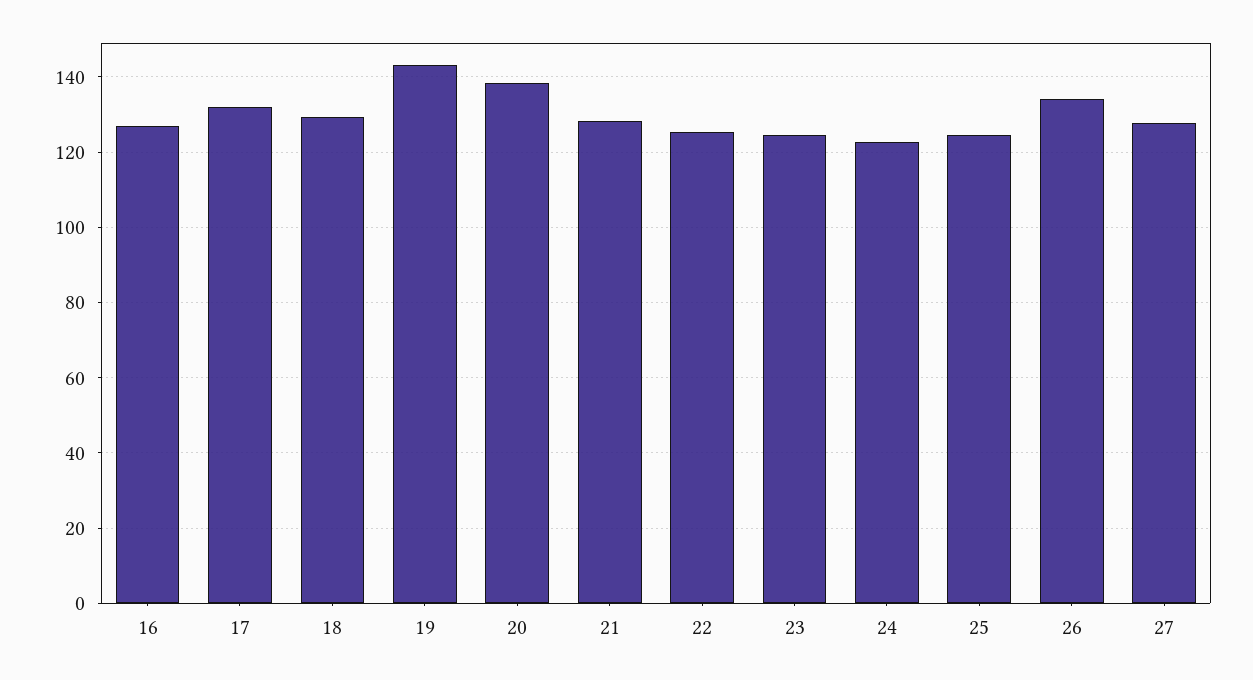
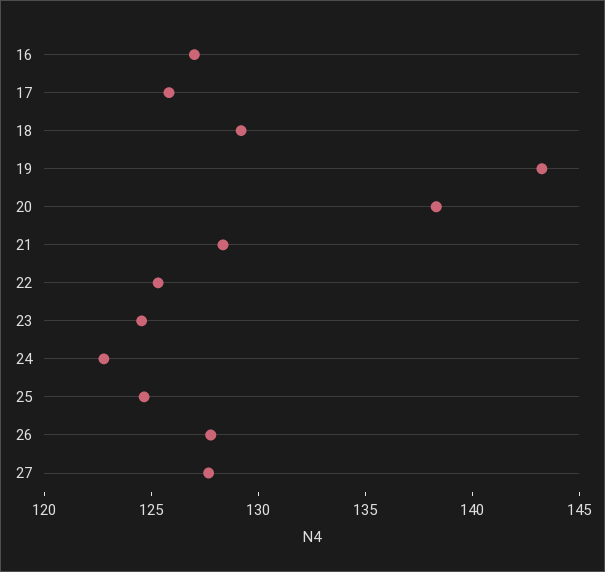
  {
    "16": 127,
-   "17": 132,
+   "17": 126,
    "18": 129,
    "19": 143,
    "20": 138,
    "21": 128,
    "22": 125,
    "23": 125,
    "24": 123,
    "25": 125,
-   "26": 134,
+   "26": 128,
    "27": 128
  }

